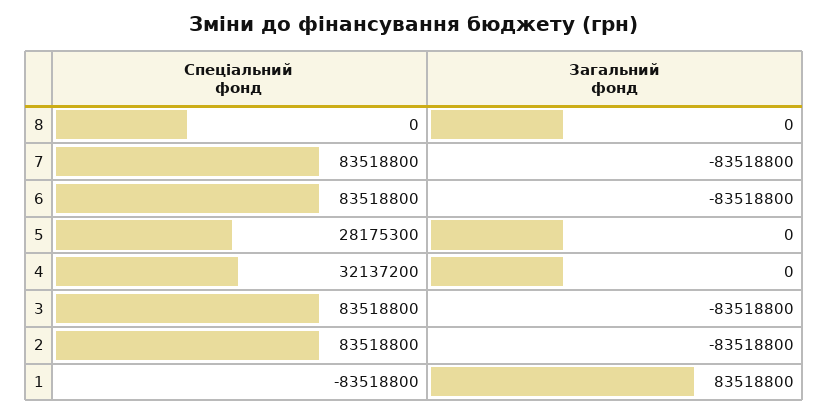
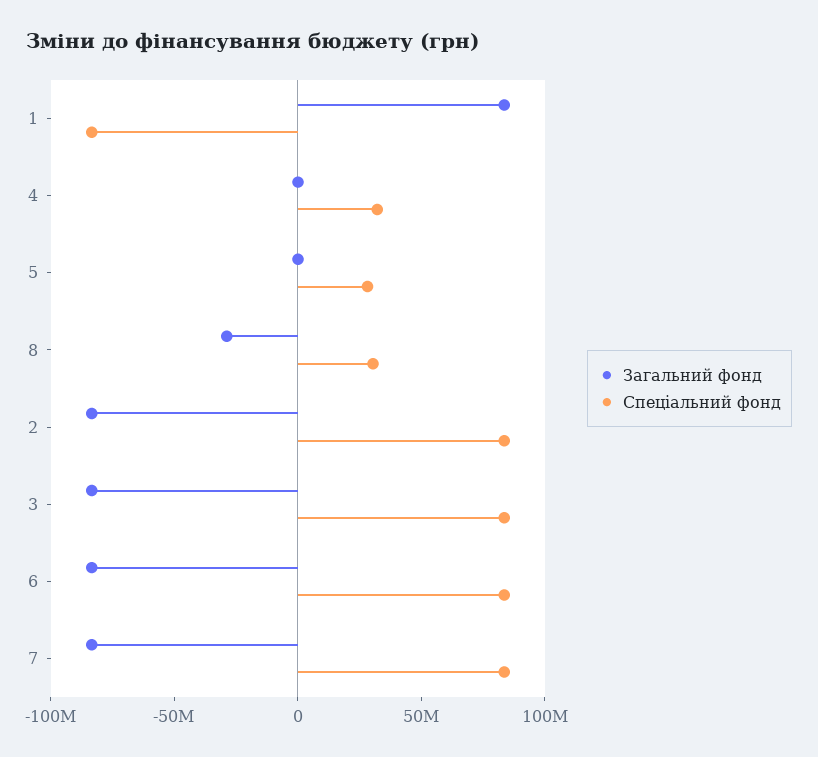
  {
    "Спеціальний фонд": {
-     "8": 0,
+     "8": 30000000,
      "7": 83518800,
      "6": 83518800,
      "5": 28175300,
      "4": 32137200,
      "3": 83518800,
      "2": 83518800,
      "1": -83518800
    },
    "Загальний фонд": {
-     "8": 0,
+     "8": -30000000,
      "7": -83518800,
      "6": -83518800,
      "5": 0,
      "4": 0,
      "3": -83518800,
      "2": -83518800,
      "1": 83518800
    }
  }

